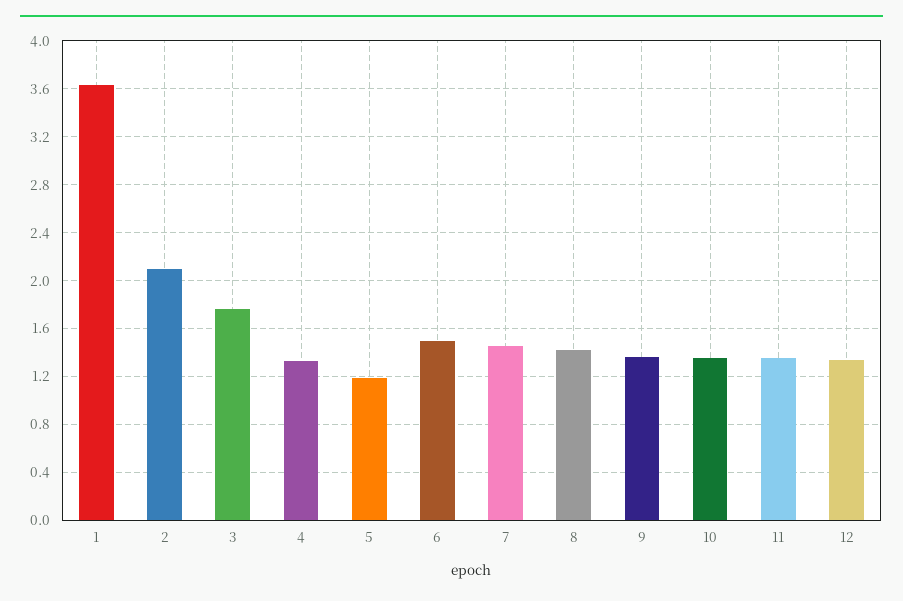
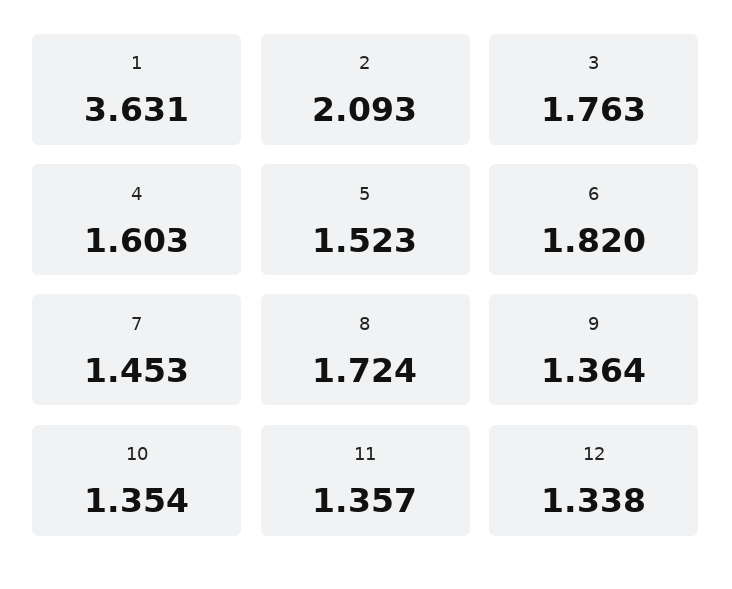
  {
    "1": 3.631,
    "2": 2.093,
    "3": 1.763,
-   "4": 1.3,
+   "4": 1.603,
-   "5": 1.2,
+   "5": 1.523,
-   "6": 1.5,
+   "6": 1.82,
    "7": 1.453,
-   "8": 1.4,
+   "8": 1.724,
    "9": 1.364,
    "10": 1.354,
    "11": 1.357,
    "12": 1.338
  }

